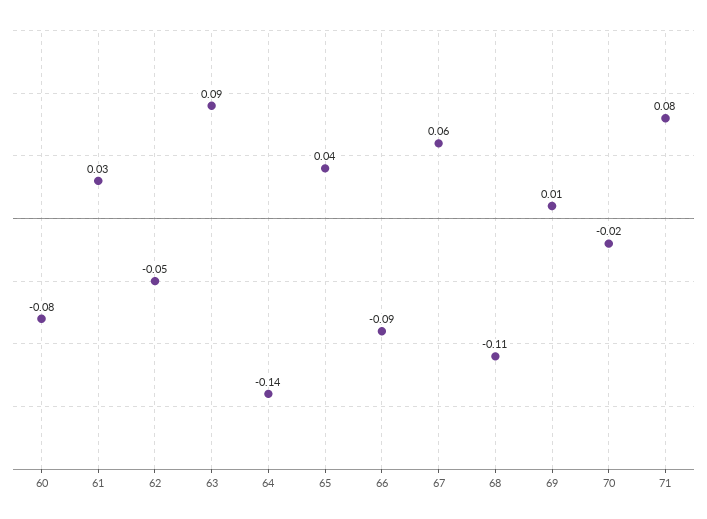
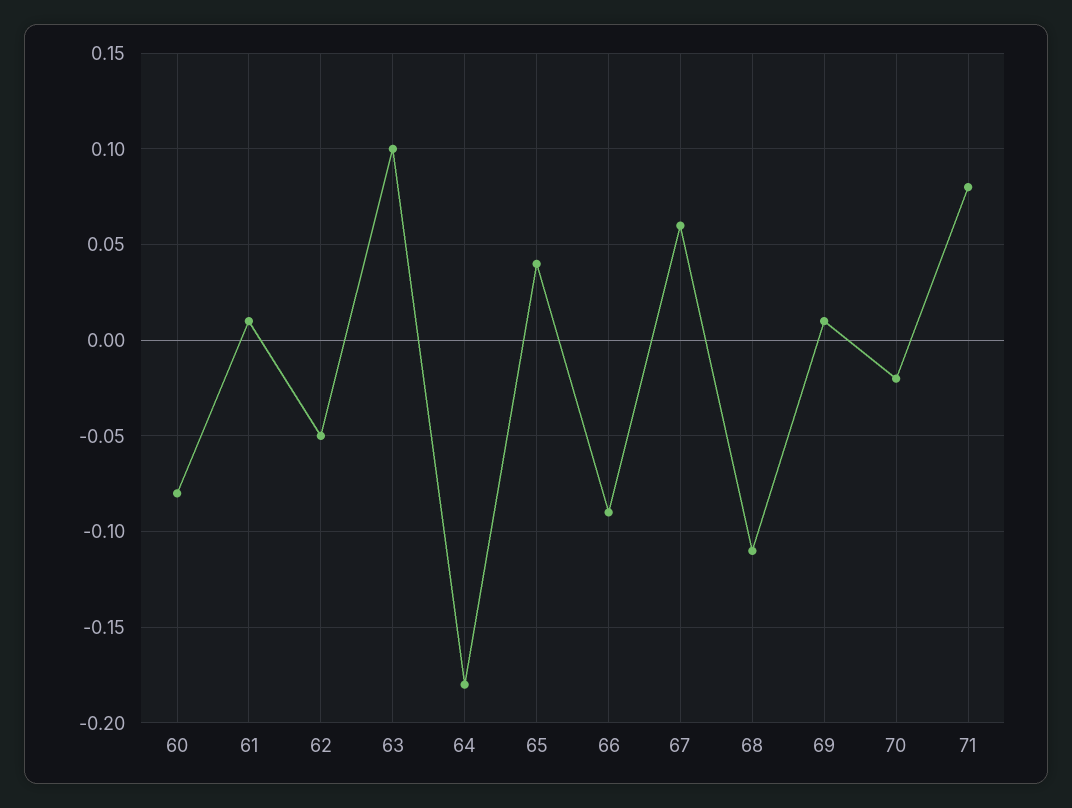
  {
    "60": -0.08,
-   "61": 0.03,
+   "61": 0.01,
    "62": -0.05,
-   "63": 0.09,
+   "63": 0.1,
-   "64": -0.14,
+   "64": -0.18,
    "65": 0.04,
    "66": -0.09,
    "67": 0.06,
    "68": -0.11,
    "69": 0.01,
    "70": -0.02,
    "71": 0.08
  }

